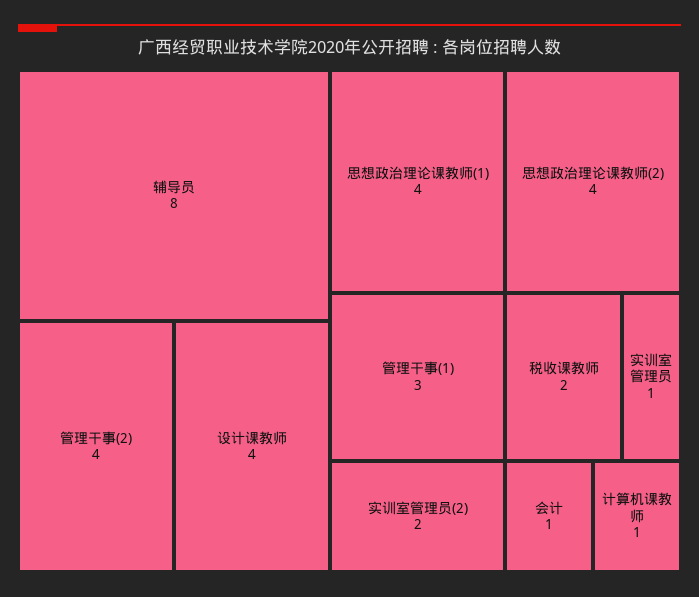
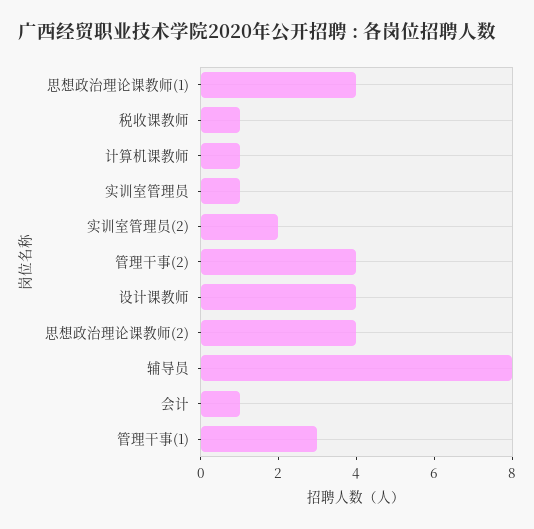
  {
    "辅导员": 8,
    "管理干事(2)": 4,
    "设计课教师": 4,
    "思想政治理论课教师(1)": 4,
    "思想政治理论课教师(2)": 4,
    "管理干事(1)": 3,
    "实训室管理员(2)": 2,
-   "税收课教师": 2,
+   "税收课教师": 1,
    "实训室管理员": 1,
    "会计": 1,
    "计算机课教师": 1
  }

